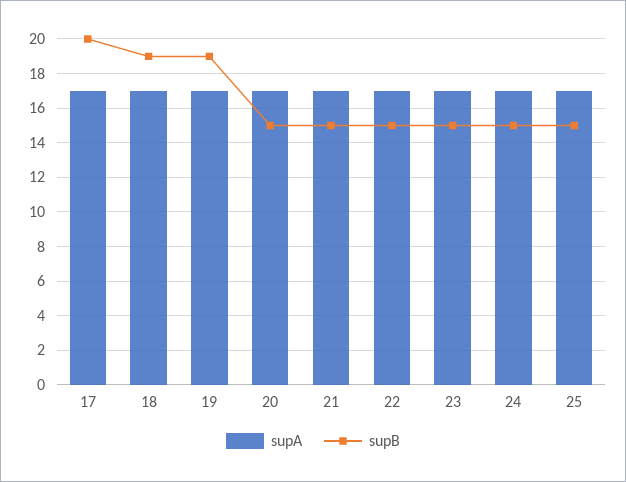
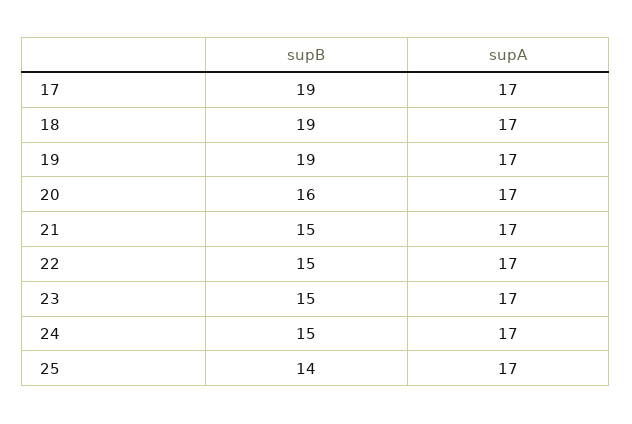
  {
    "supA": {
      "17": 17,
      "18": 17,
      "19": 17,
      "20": 17,
      "21": 17,
      "22": 17,
      "23": 17,
      "24": 17,
      "25": 17
    },
    "supB": {
-     "17": 20,
+     "17": 19,
      "18": 19,
      "19": 19,
-     "20": 15,
+     "20": 16,
      "21": 15,
      "22": 15,
      "23": 15,
      "24": 15,
-     "25": 15
+     "25": 14
    }
  }

